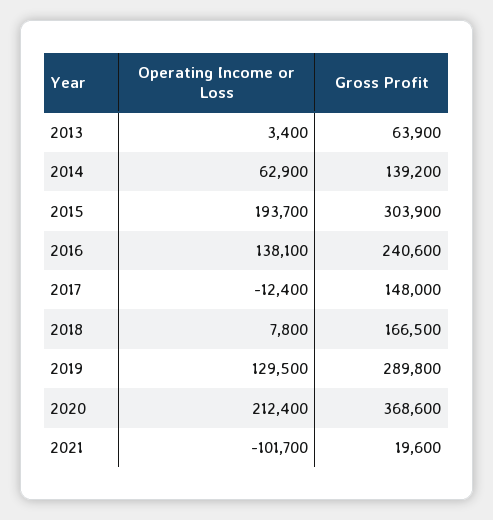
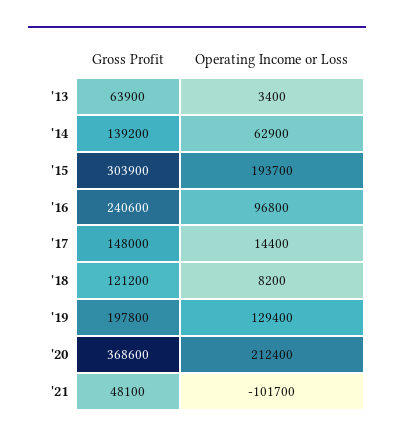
  {
    "Operating Income or Loss": {
      "2013": 3400,
      "2014": 62900,
      "2015": 193700,
-     "2016": 138100,
+     "2016": 96800,
-     "2017": -12400,
+     "2017": 14400,
-     "2018": 7800,
+     "2018": 8200,
-     "2019": 129500,
+     "2019": 129400,
      "2020": 212400,
      "2021": -101700
    },
    "Gross Profit": {
      "2013": 63900,
      "2014": 139200,
      "2015": 303900,
      "2016": 240600,
      "2017": 148000,
-     "2018": 166500,
+     "2018": 121200,
-     "2019": 289800,
+     "2019": 197800,
      "2020": 368600,
-     "2021": 19600
+     "2021": 48100
    }
  }

